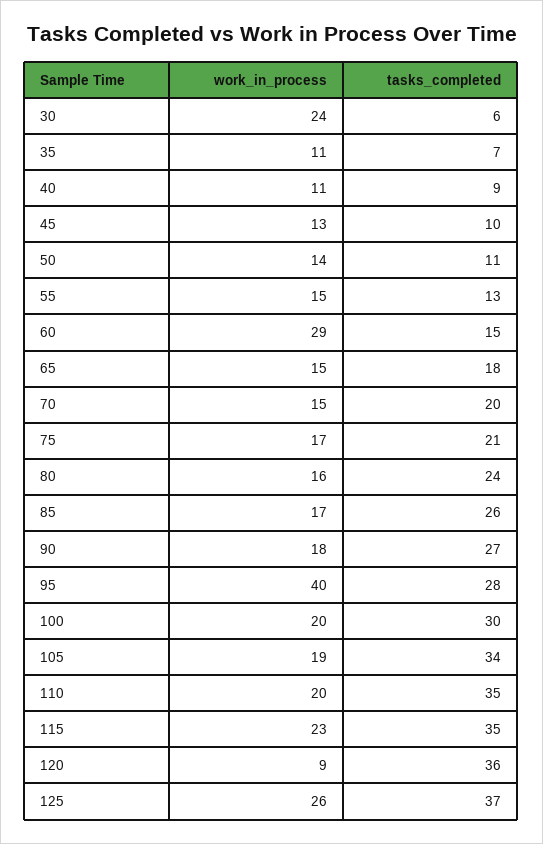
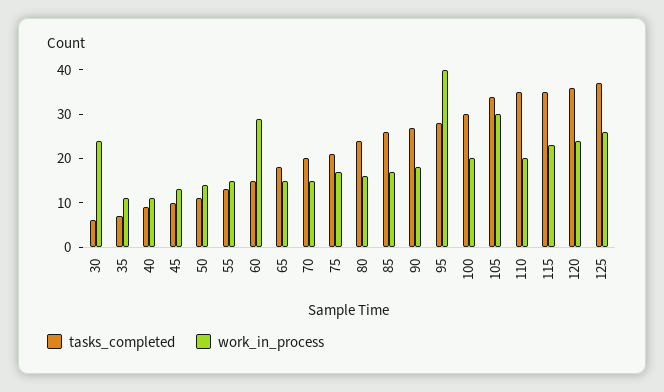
  {
    "work_in_process": {
      "30": 24,
      "35": 11,
      "40": 11,
      "45": 13,
      "50": 14,
      "55": 15,
      "60": 29,
      "65": 15,
      "70": 15,
      "75": 17,
      "80": 16,
      "85": 17,
      "90": 18,
      "95": 40,
      "100": 20,
-     "105": 19,
+     "105": 30,
      "110": 20,
      "115": 23,
-     "120": 9,
+     "120": 25,
      "125": 26
    },
    "tasks_completed": {
      "30": 6,
      "35": 7,
      "40": 9,
      "45": 10,
      "50": 11,
      "55": 13,
      "60": 15,
      "65": 18,
      "70": 20,
      "75": 21,
      "80": 24,
      "85": 26,
      "90": 27,
      "95": 28,
      "100": 30,
      "105": 34,
      "110": 35,
      "115": 35,
      "120": 36,
      "125": 37
    }
  }

